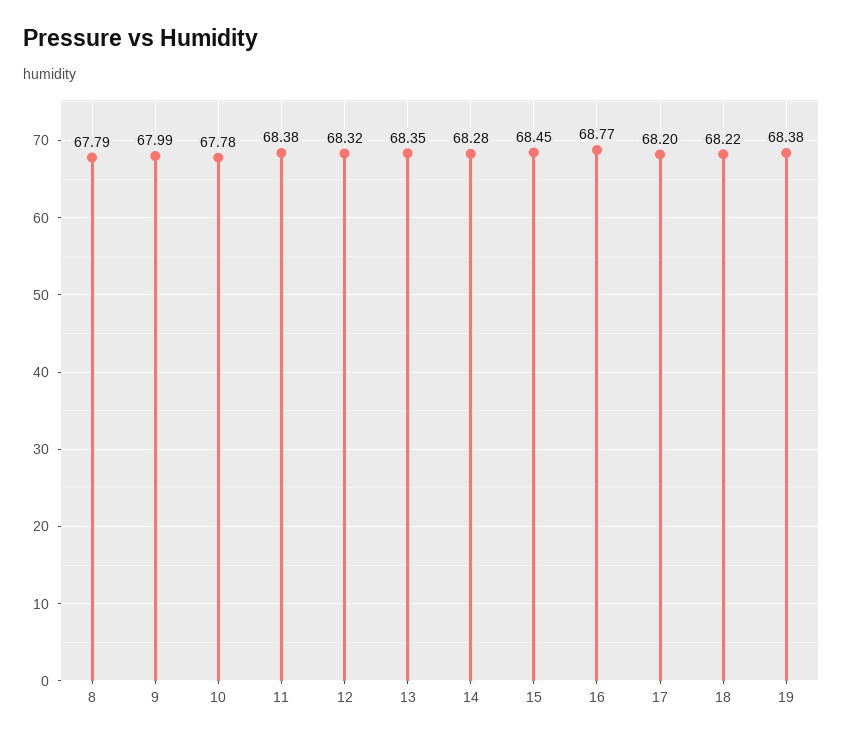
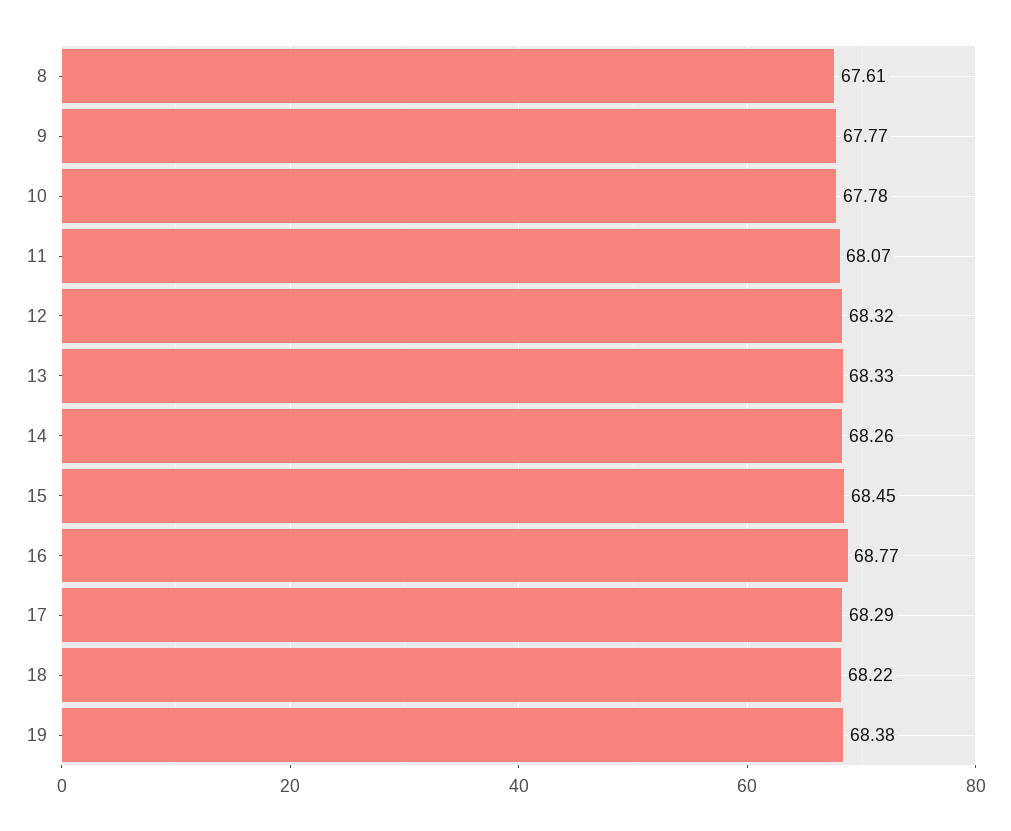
  {
-   "8": 67.79,
+   "8": 67.61,
-   "9": 67.99,
+   "9": 67.77,
    "10": 67.78,
-   "11": 68.38,
+   "11": 68.07,
    "12": 68.32,
-   "13": 68.35,
+   "13": 68.33,
-   "14": 68.28,
+   "14": 68.26,
    "15": 68.45,
    "16": 68.77,
-   "17": 68.2,
+   "17": 68.29,
    "18": 68.22,
    "19": 68.38
  }

